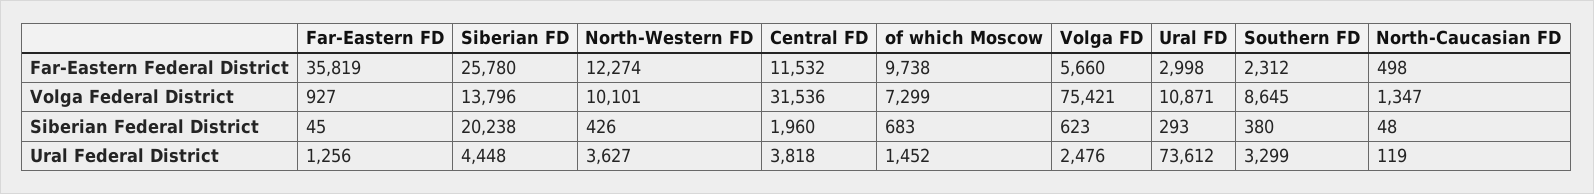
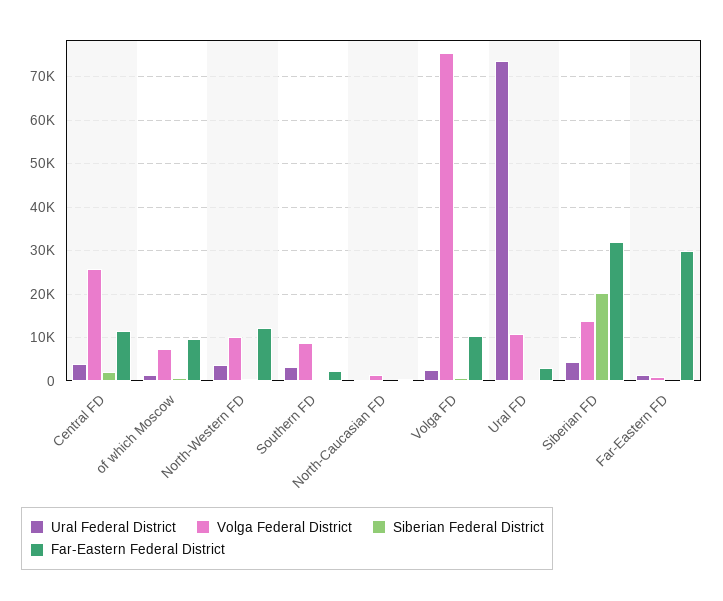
  {
    "Far-Eastern Federal District": {
-     "Far-Eastern FD": 35819,
+     "Far-Eastern FD": 30000,
-     "Siberian FD": 25780,
+     "Siberian FD": 32000,
      "North-Western FD": 12274,
      "Central FD": 11532,
      "of which Moscow": 9738,
-     "Volga FD": 5660,
+     "Volga FD": 10000,
      "Ural FD": 2998,
      "Southern FD": 2312,
      "North-Caucasian FD": 498
    },
    "Volga Federal District": {
      "Far-Eastern FD": 927,
      "Siberian FD": 13796,
      "North-Western FD": 10101,
-     "Central FD": 31536,
+     "Central FD": 26000,
      "of which Moscow": 7299,
      "Volga FD": 75421,
      "Ural FD": 10871,
      "Southern FD": 8645,
      "North-Caucasian FD": 1347
    },
    "Siberian Federal District": {
      "Far-Eastern FD": 45,
      "Siberian FD": 20238,
      "North-Western FD": 426,
      "Central FD": 1960,
      "of which Moscow": 683,
      "Volga FD": 623,
      "Ural FD": 293,
      "Southern FD": 380,
      "North-Caucasian FD": 48
    },
    "Ural Federal District": {
      "Far-Eastern FD": 1256,
      "Siberian FD": 4448,
      "North-Western FD": 3627,
      "Central FD": 3818,
      "of which Moscow": 1452,
      "Volga FD": 2476,
      "Ural FD": 73612,
      "Southern FD": 3299,
      "North-Caucasian FD": 119
    }
  }

